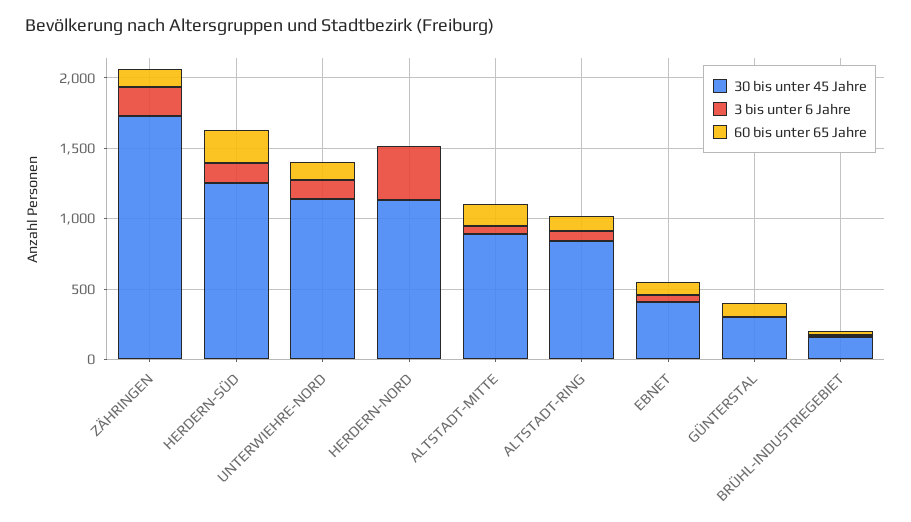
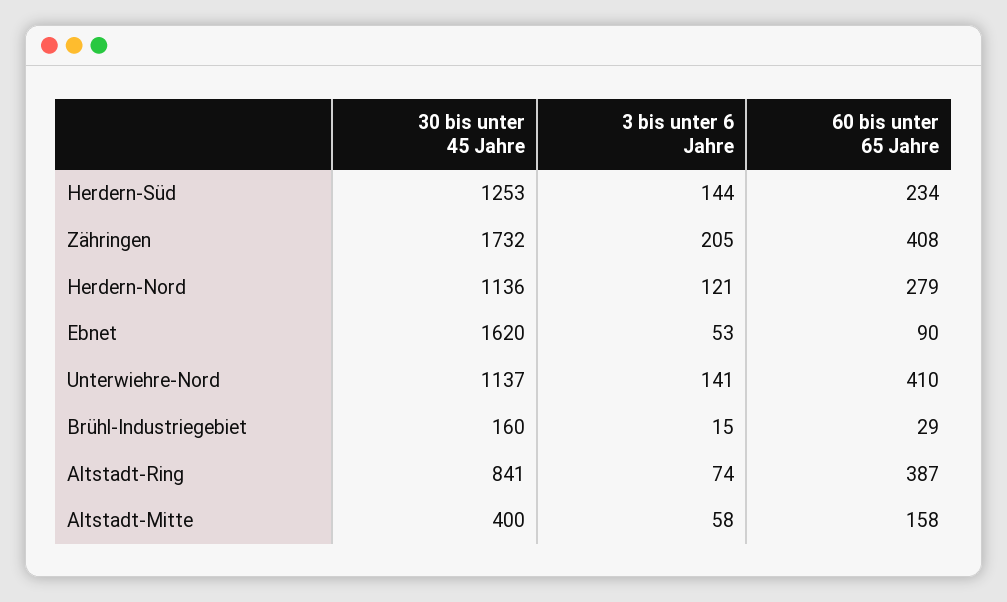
  {
    "30 bis unter 45 Jahre": {
      "ZÄHRINGEN": 1732,
      "HERDERN-SÜD": 1253,
      "UNTERWIEHRE-NORD": 1137,
      "HERDERN-NORD": 1136,
-     "ALTSTADT-MITTE": 900,
+     "ALTSTADT-MITTE": 400,
      "ALTSTADT-RING": 841,
-     "EBNET": 400,
+     "EBNET": 1620,
-     "GÜNTERSTAL": 300,
      "BRÜHL-INDUSTRIEGEBIET": 160
    },
    "3 bis unter 6 Jahre": {
      "ZÄHRINGEN": 205,
      "HERDERN-SÜD": 144,
      "UNTERWIEHRE-NORD": 141,
-     "HERDERN-NORD": 400,
+     "HERDERN-NORD": 121,
      "ALTSTADT-MITTE": 58,
      "ALTSTADT-RING": 74,
      "EBNET": 53,
-     "GÜNTERSTAL": 0,
      "BRÜHL-INDUSTRIEGEBIET": 15
    },
    "60 bis unter 65 Jahre": {
-     "ZÄHRINGEN": 100,
+     "ZÄHRINGEN": 408,
      "HERDERN-SÜD": 234,
-     "UNTERWIEHRE-NORD": 100,
+     "UNTERWIEHRE-NORD": 410,
-     "HERDERN-NORD": 0,
+     "HERDERN-NORD": 279,
      "ALTSTADT-MITTE": 158,
-     "ALTSTADT-RING": 100,
+     "ALTSTADT-RING": 387,
      "EBNET": 90,
-     "GÜNTERSTAL": 100,
      "BRÜHL-INDUSTRIEGEBIET": 29
    }
  }

